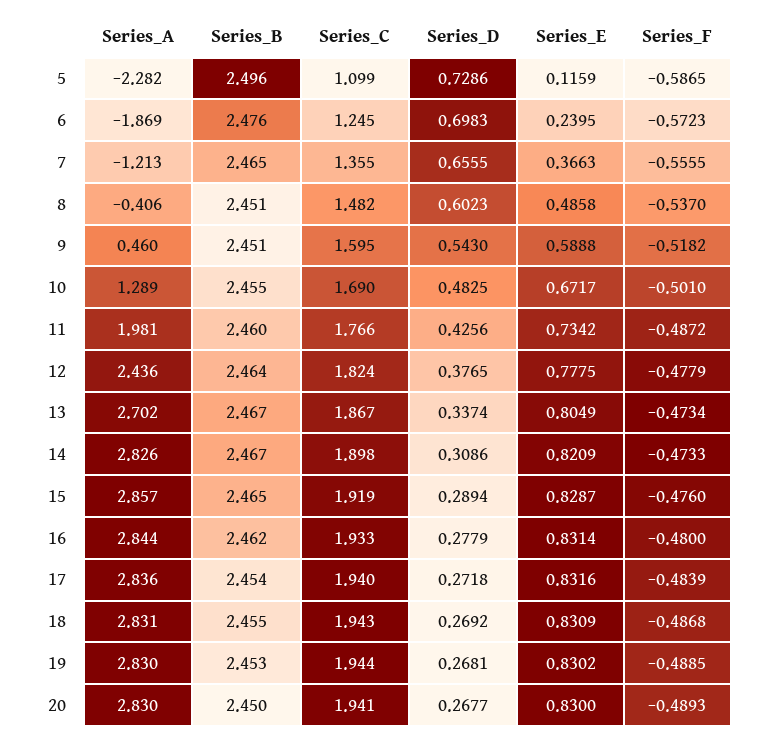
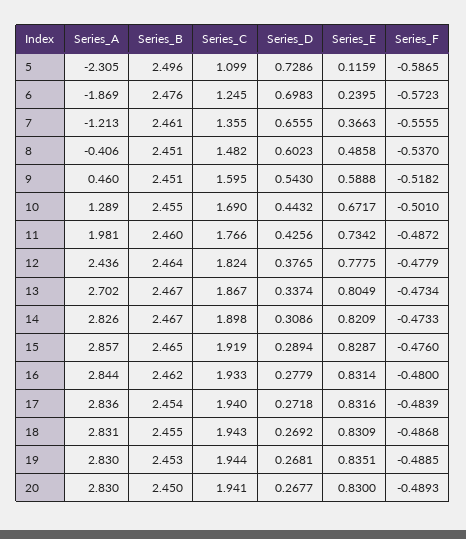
  {
    "Series_A": {
-     "5": -2.282,
+     "5": -2.305,
      "6": -1.869,
      "7": -1.213,
      "8": -0.406,
      "9": 0.46,
      "10": 1.289,
      "11": 1.981,
      "12": 2.436,
      "13": 2.702,
      "14": 2.826,
      "15": 2.857,
      "16": 2.844,
      "17": 2.836,
      "18": 2.831,
      "19": 2.83,
      "20": 2.83
    },
    "Series_B": {
      "5": 2.496,
      "6": 2.476,
-     "7": 2.465,
+     "7": 2.461,
      "8": 2.451,
      "9": 2.451,
      "10": 2.455,
      "11": 2.46,
      "12": 2.464,
      "13": 2.467,
      "14": 2.467,
      "15": 2.465,
      "16": 2.462,
      "17": 2.454,
      "18": 2.455,
      "19": 2.453,
      "20": 2.45
    },
    "Series_C": {
      "5": 1.099,
      "6": 1.245,
      "7": 1.355,
      "8": 1.482,
      "9": 1.595,
      "10": 1.69,
      "11": 1.766,
      "12": 1.824,
      "13": 1.867,
      "14": 1.898,
      "15": 1.919,
      "16": 1.933,
      "17": 1.94,
      "18": 1.943,
      "19": 1.944,
      "20": 1.941
    },
    "Series_D": {
      "5": 0.7286,
      "6": 0.6983,
      "7": 0.6555,
      "8": 0.6023,
      "9": 0.543,
-     "10": 0.4825,
+     "10": 0.4432,
      "11": 0.4256,
      "12": 0.3765,
      "13": 0.3374,
      "14": 0.3086,
      "15": 0.2894,
      "16": 0.2779,
      "17": 0.2718,
      "18": 0.2692,
      "19": 0.2681,
      "20": 0.2677
    },
    "Series_E": {
      "5": 0.1159,
      "6": 0.2395,
      "7": 0.3663,
      "8": 0.4858,
      "9": 0.5888,
      "10": 0.6717,
      "11": 0.7342,
      "12": 0.7775,
      "13": 0.8049,
      "14": 0.8209,
      "15": 0.8287,
      "16": 0.8314,
      "17": 0.8316,
      "18": 0.8309,
-     "19": 0.8302,
+     "19": 0.8351,
      "20": 0.83
    },
    "Series_F": {
      "5": -0.5865,
      "6": -0.5723,
      "7": -0.5555,
      "8": -0.537,
      "9": -0.5182,
      "10": -0.501,
      "11": -0.4872,
      "12": -0.4779,
      "13": -0.4734,
      "14": -0.4733,
      "15": -0.476,
      "16": -0.48,
      "17": -0.4839,
      "18": -0.4868,
      "19": -0.4885,
      "20": -0.4893
    }
  }

